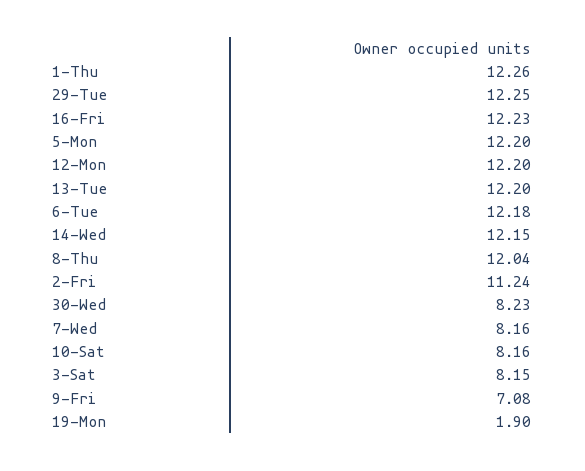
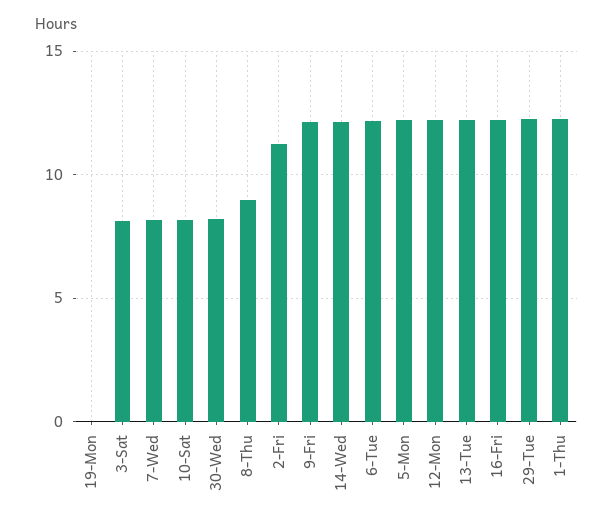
  {
    "1-Thu": 12.26,
    "29-Tue": 12.25,
    "16-Fri": 12.23,
    "5-Mon": 12.2,
    "12-Mon": 12.2,
    "13-Tue": 12.2,
    "6-Tue": 12.18,
    "14-Wed": 12.15,
-   "8-Thu": 12.04,
+   "8-Thu": 9,
    "2-Fri": 11.24,
    "30-Wed": 8.23,
    "7-Wed": 8.16,
    "10-Sat": 8.16,
    "3-Sat": 8.15,
-   "9-Fri": 7.08,
+   "9-Fri": 12,
-   "19-Mon": 1.9
+   "19-Mon": 0
  }

